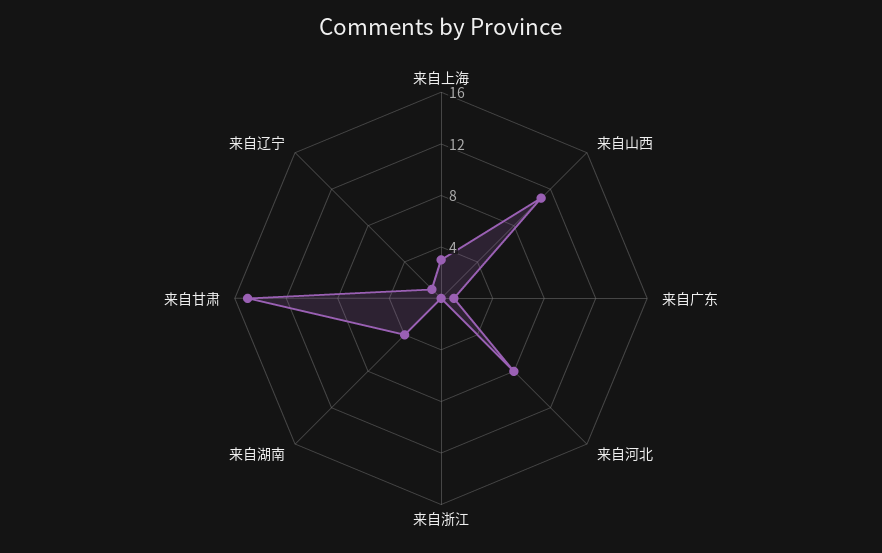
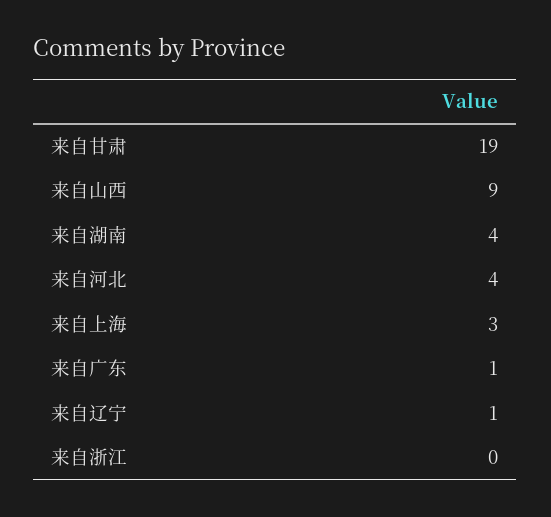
  {
    "来自上海": 3,
-   "来自山西": 11,
+   "来自山西": 9,
    "来自广东": 1,
-   "来自河北": 8,
+   "来自河北": 4,
    "来自浙江": 0,
    "来自湖南": 4,
-   "来自甘肃": 15,
+   "来自甘肃": 19,
    "来自辽宁": 1
  }

